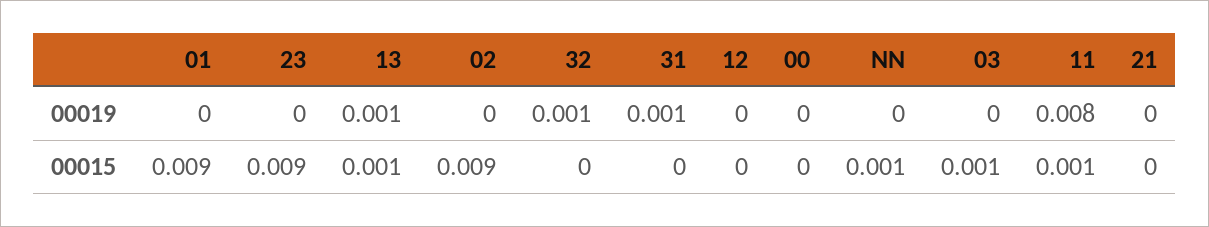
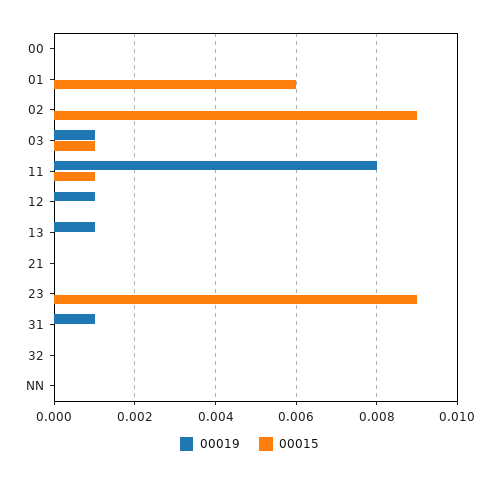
  {
    "00019": {
      "01": 0,
      "23": 0,
      "13": 0.001,
      "02": 0,
-     "32": 0.001,
+     "32": 0,
      "31": 0.001,
-     "12": 0,
+     "12": 0.001,
      "00": 0,
      "NN": 0,
-     "03": 0,
+     "03": 0.001,
      "11": 0.008,
      "21": 0
    },
    "00015": {
-     "01": 0.009,
+     "01": 0.006,
      "23": 0.009,
-     "13": 0.001,
+     "13": 0,
      "02": 0.009,
      "32": 0,
      "31": 0,
      "12": 0,
      "00": 0,
-     "NN": 0.001,
+     "NN": 0,
      "03": 0.001,
      "11": 0.001,
      "21": 0
    }
  }

